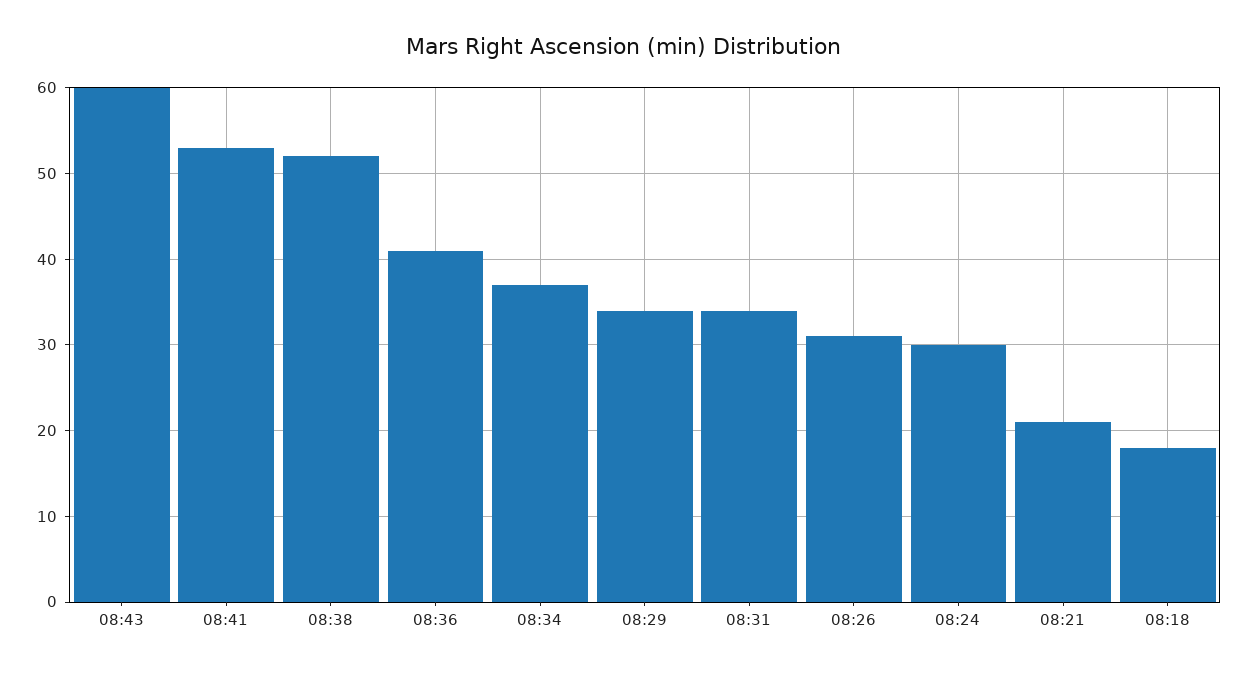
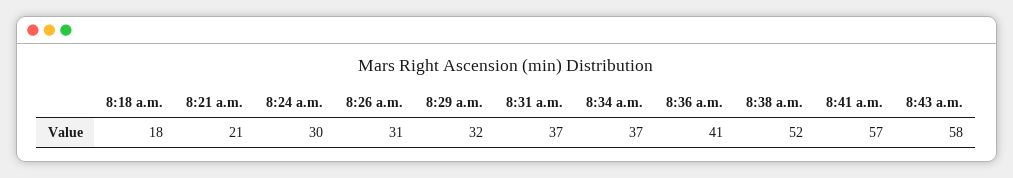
  {
-   "08:43": 60,
+   "08:43": 58,
-   "08:41": 53,
+   "08:41": 57,
    "08:38": 52,
    "08:36": 41,
    "08:34": 37,
-   "08:29": 34,
+   "08:29": 32,
-   "08:31": 34,
+   "08:31": 37,
    "08:26": 31,
    "08:24": 30,
    "08:21": 21,
    "08:18": 18
  }

